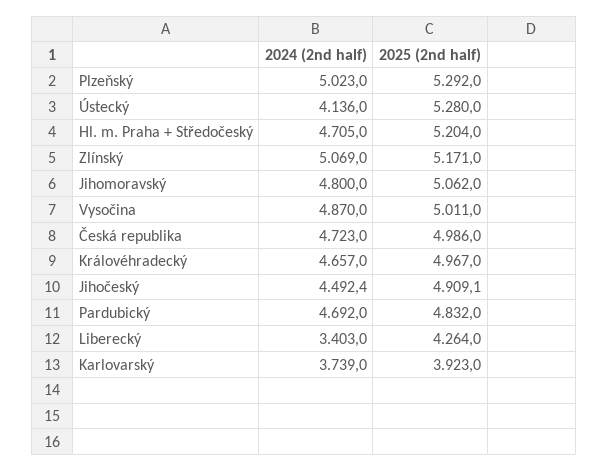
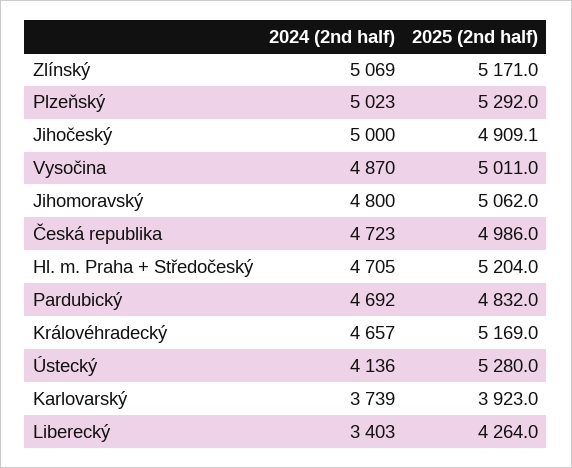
  {
    "2024 (2nd half)": {
      "Plzeňský": 5023,
      "Ústecký": 4136,
      "Hl. m. Praha + Středočeský": 4705,
      "Zlínský": 5069,
      "Jihomoravský": 4800,
      "Vysočina": 4870,
      "Česká republika": 4723,
      "Královéhradecký": 4657,
-     "Jihočeský": 4492.4,
+     "Jihočeský": 5000,
      "Pardubický": 4692,
      "Liberecký": 3403,
      "Karlovarský": 3739
    },
    "2025 (2nd half)": {
      "Plzeňský": 5292,
      "Ústecký": 5280,
      "Hl. m. Praha + Středočeský": 5204,
      "Zlínský": 5171,
      "Jihomoravský": 5062,
      "Vysočina": 5011,
      "Česká republika": 4986,
-     "Královéhradecký": 4967,
+     "Královéhradecký": 5169,
      "Jihočeský": 4909.1,
      "Pardubický": 4832,
      "Liberecký": 4264,
      "Karlovarský": 3923
    }
  }

